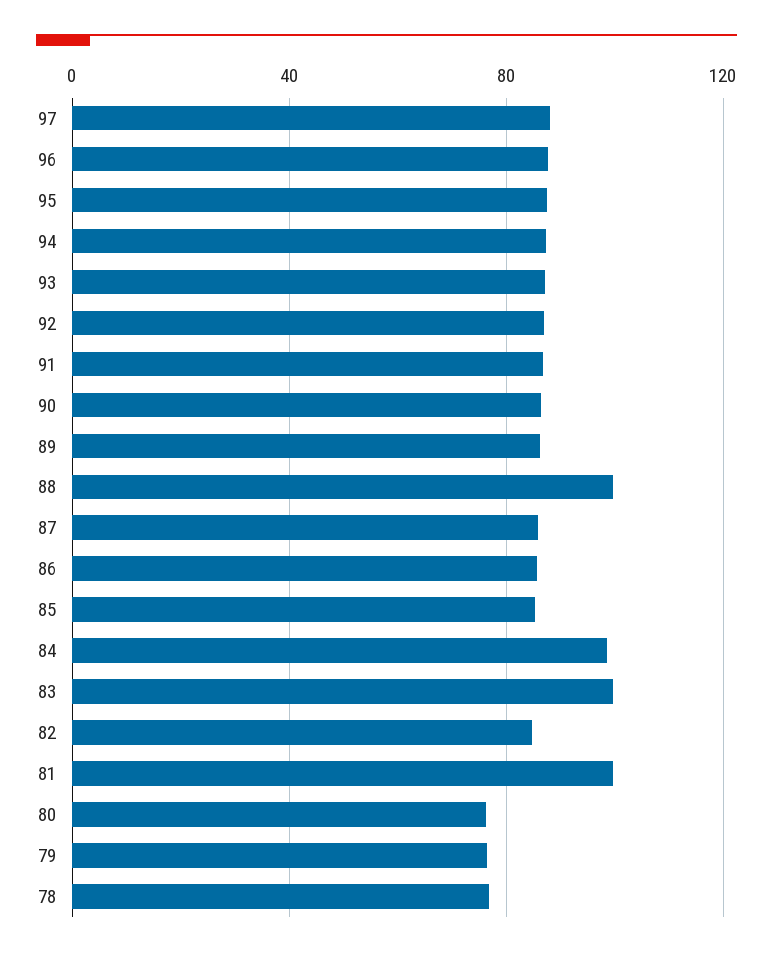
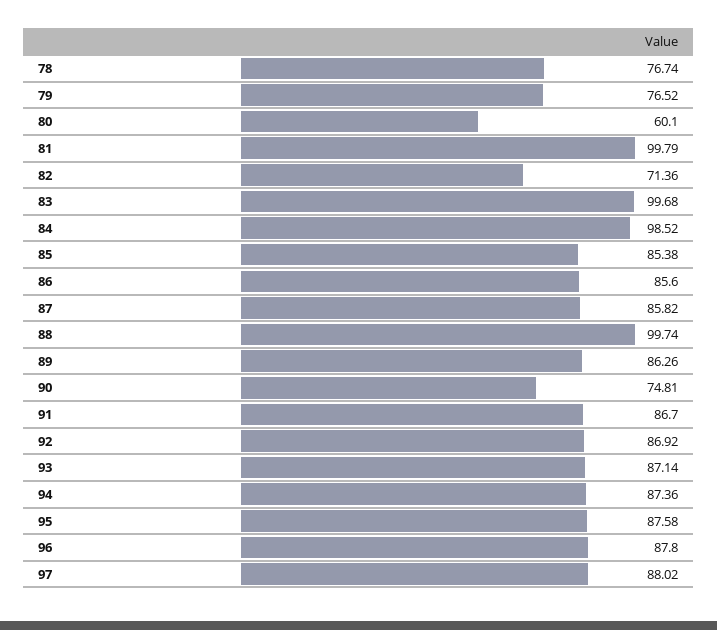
  {
    "97": 88.02,
    "96": 87.8,
    "95": 87.58,
    "94": 87.36,
    "93": 87.14,
    "92": 86.92,
    "91": 86.7,
-   "90": 85,
+   "90": 74.81,
    "89": 86.26,
    "88": 99.74,
    "87": 85.82,
    "86": 85.6,
    "85": 85.38,
    "84": 98.52,
    "83": 99.68,
-   "82": 85,
+   "82": 71.36,
    "81": 99.79,
-   "80": 75,
+   "80": 60.1,
    "79": 76.52,
    "78": 76.74
  }

